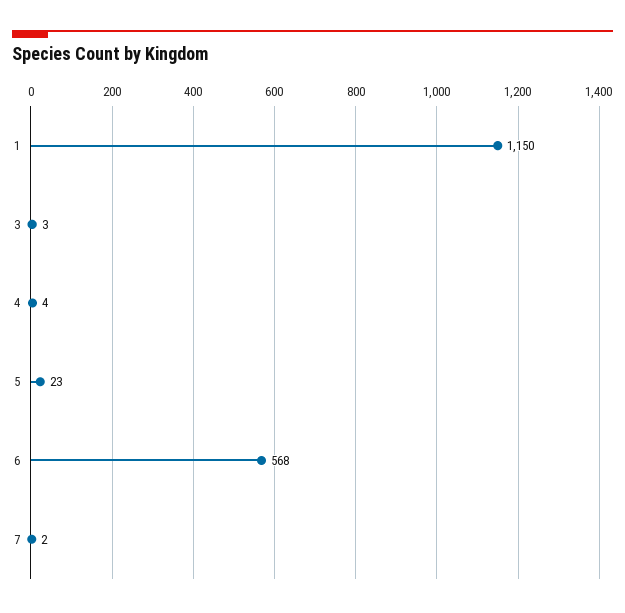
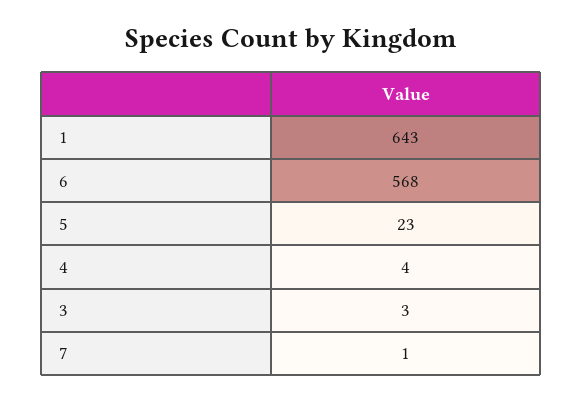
  {
-   "1": 1150,
+   "1": 643,
    "3": 3,
    "4": 4,
    "5": 23,
    "6": 568,
-   "7": 2
+   "7": 1
  }

